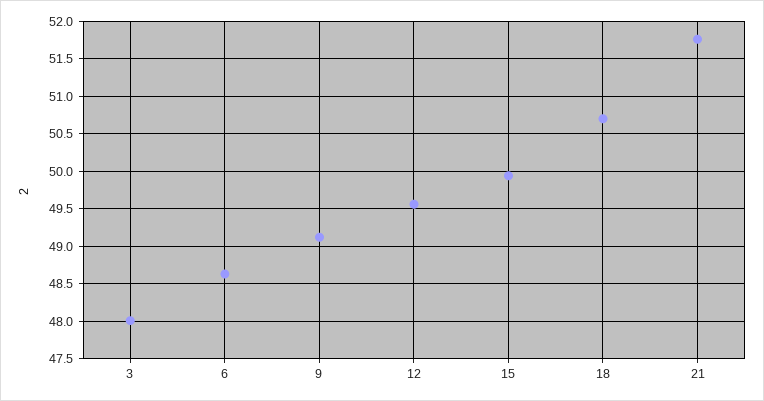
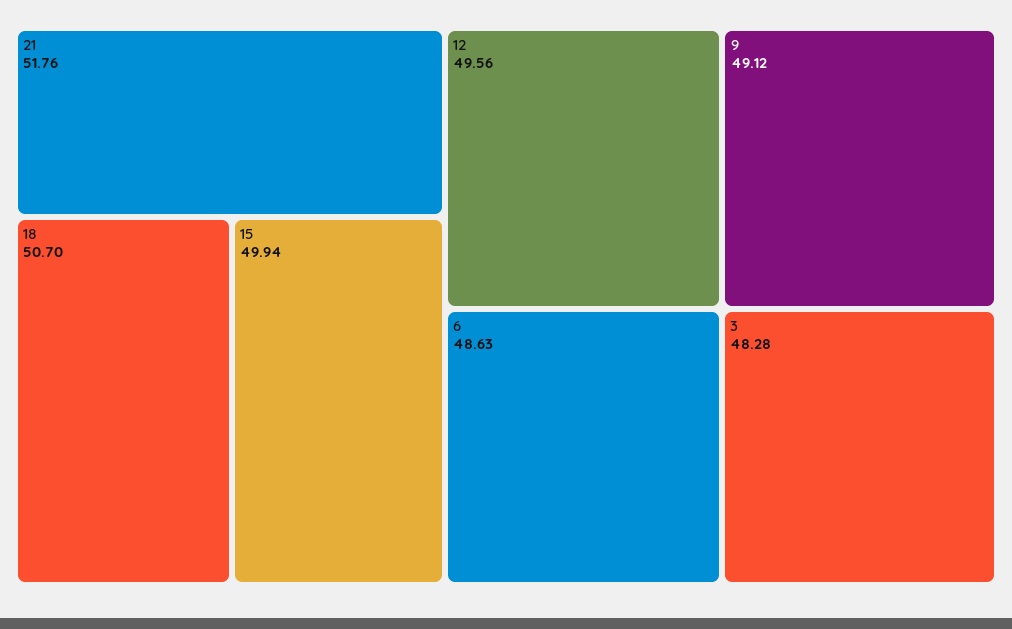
  {
-   "3": 48,
+   "3": 48.28,
    "6": 48.63,
    "9": 49.12,
    "12": 49.56,
    "15": 49.94,
    "18": 50.7,
    "21": 51.76
  }

